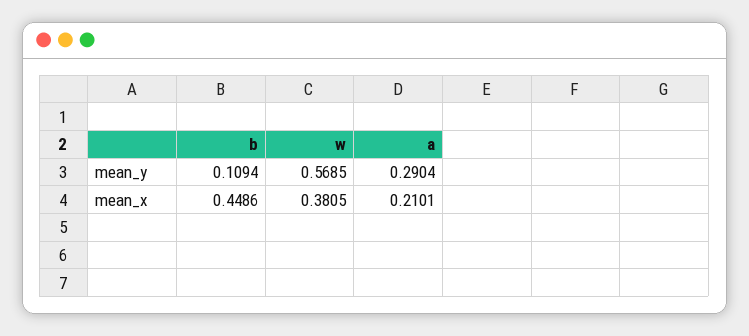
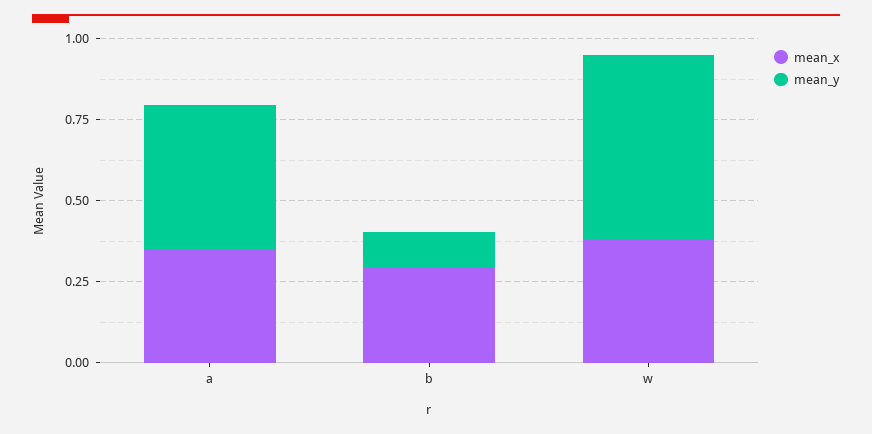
  {
    "mean_y": {
      "b": 0.1094,
      "w": 0.5685,
-     "a": 0.2904
+     "a": 0.45
    },
    "mean_x": {
-     "b": 0.4486,
+     "b": 0.3,
      "w": 0.3805,
-     "a": 0.2101
+     "a": 0.35
    }
  }

